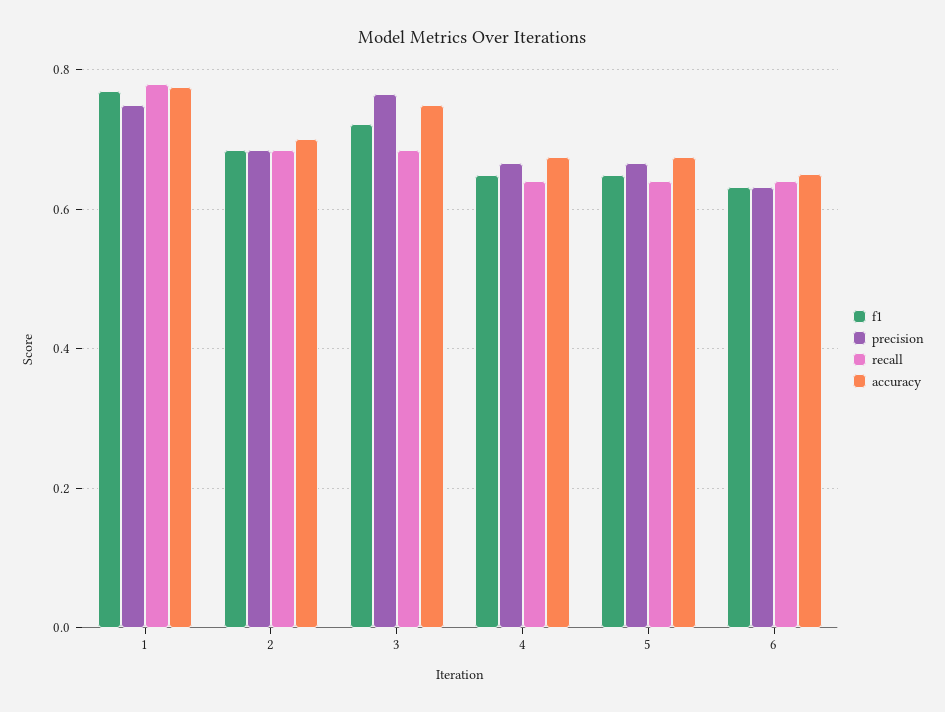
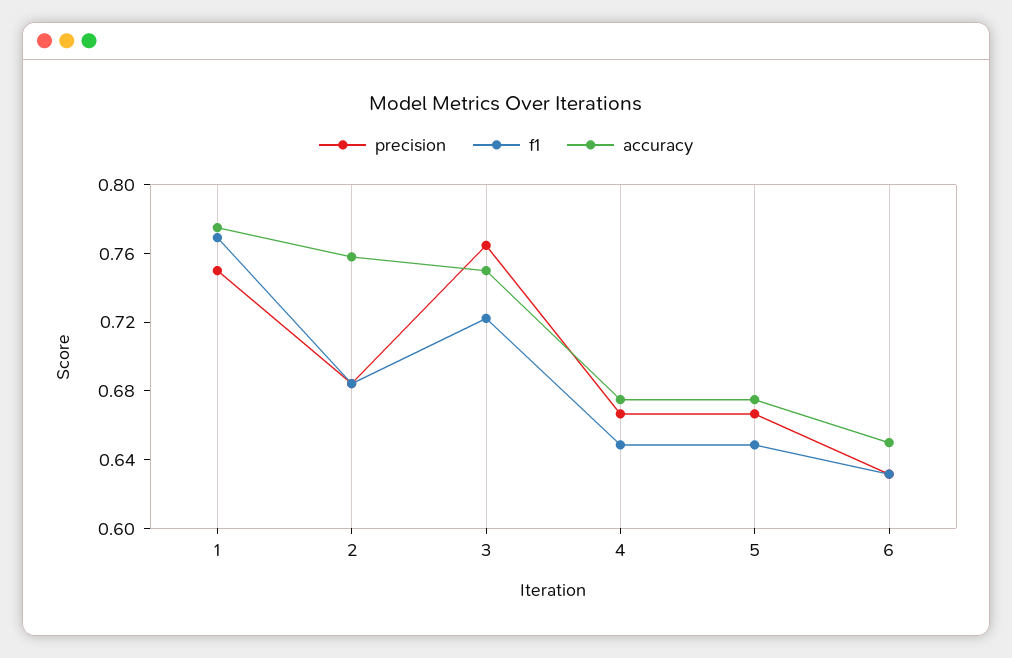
  {
    "f1": {
      "1": 0.77,
      "2": 0.68,
      "3": 0.72,
      "4": 0.65,
      "5": 0.65,
      "6": 0.63
    },
    "precision": {
      "1": 0.75,
      "2": 0.68,
      "3": 0.76,
      "4": 0.67,
      "5": 0.67,
      "6": 0.63
    },
-   "recall": {
-     "1": 0.78,
-     "2": 0.68,
-     "3": 0.68,
-     "4": 0.64,
-     "5": 0.64,
-     "6": 0.64
-   },
    "accuracy": {
      "1": 0.78,
-     "2": 0.7,
+     "2": 0.76,
      "3": 0.75,
      "4": 0.68,
      "5": 0.68,
      "6": 0.65
    }
  }

